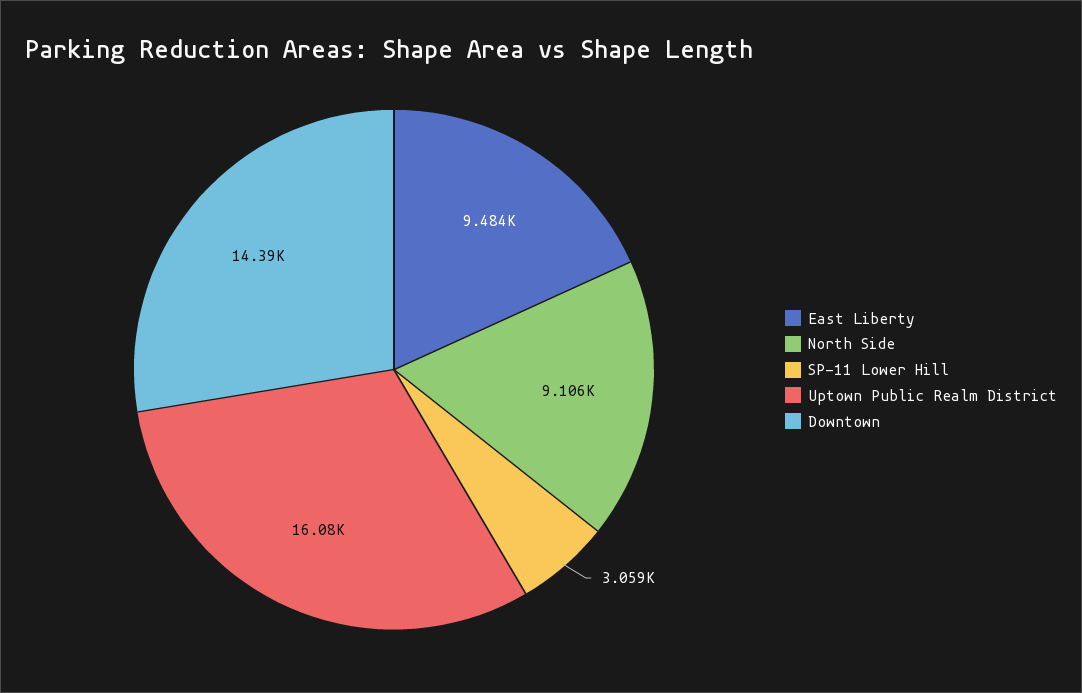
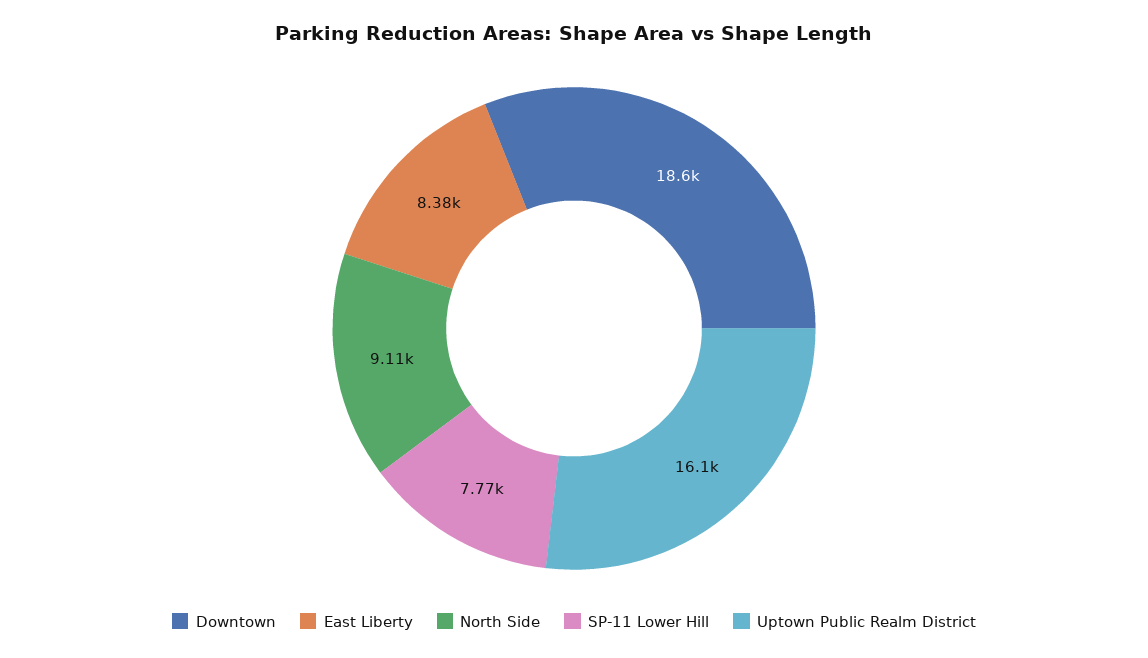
  {
-   "East Liberty": 9484,
+   "East Liberty": 8380,
    "North Side": 9106,
-   "SP-11 Lower Hill": 3059,
+   "SP-11 Lower Hill": 7770,
    "Uptown Public Realm District": 16080,
-   "Downtown": 14390
+   "Downtown": 18600
  }

